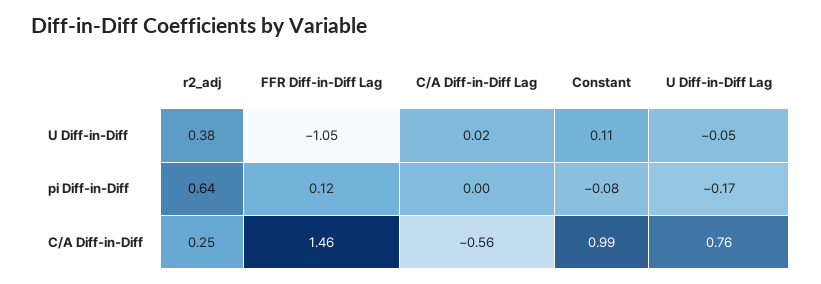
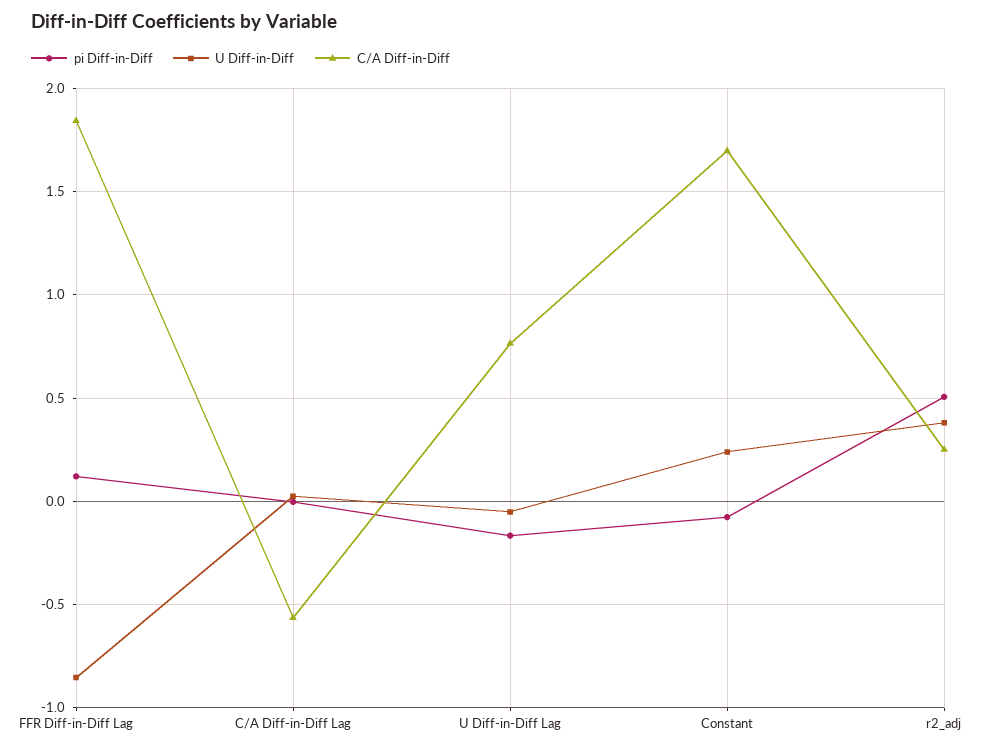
  {
    "U Diff-in-Diff": {
      "r2_adj": 0.38,
-     "FFR Diff-in-Diff Lag": -1.05,
+     "FFR Diff-in-Diff Lag": -0.85,
      "C/A Diff-in-Diff Lag": 0.02,
-     "Constant": 0.11,
+     "Constant": 0.25,
      "U Diff-in-Diff Lag": -0.05
    },
    "pi Diff-in-Diff": {
-     "r2_adj": 0.64,
+     "r2_adj": 0.5,
      "FFR Diff-in-Diff Lag": 0.12,
      "C/A Diff-in-Diff Lag": 0,
      "Constant": -0.08,
      "U Diff-in-Diff Lag": -0.17
    },
    "C/A Diff-in-Diff": {
      "r2_adj": 0.25,
-     "FFR Diff-in-Diff Lag": 1.46,
+     "FFR Diff-in-Diff Lag": 1.85,
      "C/A Diff-in-Diff Lag": -0.56,
-     "Constant": 0.99,
+     "Constant": 1.7,
      "U Diff-in-Diff Lag": 0.76
    }
  }

